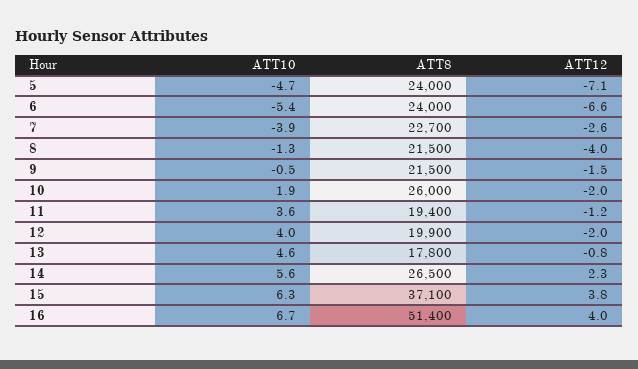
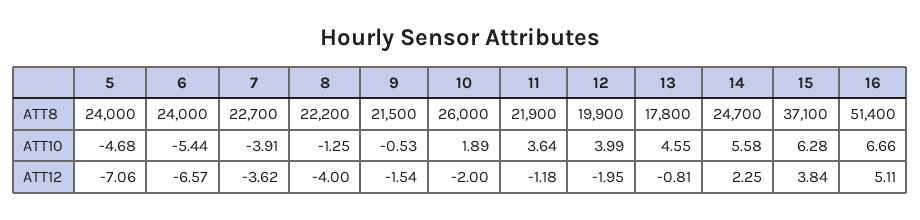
  {
    "ATT10": {
      "5": -4.68,
      "6": -5.44,
      "7": -3.91,
      "8": -1.25,
      "9": -0.53,
      "10": 1.89,
      "11": 3.64,
      "12": 3.99,
      "13": 4.55,
      "14": 5.58,
      "15": 6.28,
      "16": 6.66
    },
    "ATT8": {
      "5": 24000,
      "6": 24000,
      "7": 22700,
-     "8": 21500,
+     "8": 22200,
      "9": 21500,
      "10": 26000,
-     "11": 19400,
+     "11": 21900,
      "12": 19900,
      "13": 17800,
-     "14": 26500,
+     "14": 24700,
      "15": 37100,
      "16": 51400
    },
    "ATT12": {
      "5": -7.06,
      "6": -6.57,
-     "7": -2.6,
+     "7": -3.62,
      "8": -4,
      "9": -1.54,
      "10": -2,
      "11": -1.18,
      "12": -1.95,
      "13": -0.81,
      "14": 2.25,
      "15": 3.84,
-     "16": 4
+     "16": 5.11
    }
  }

